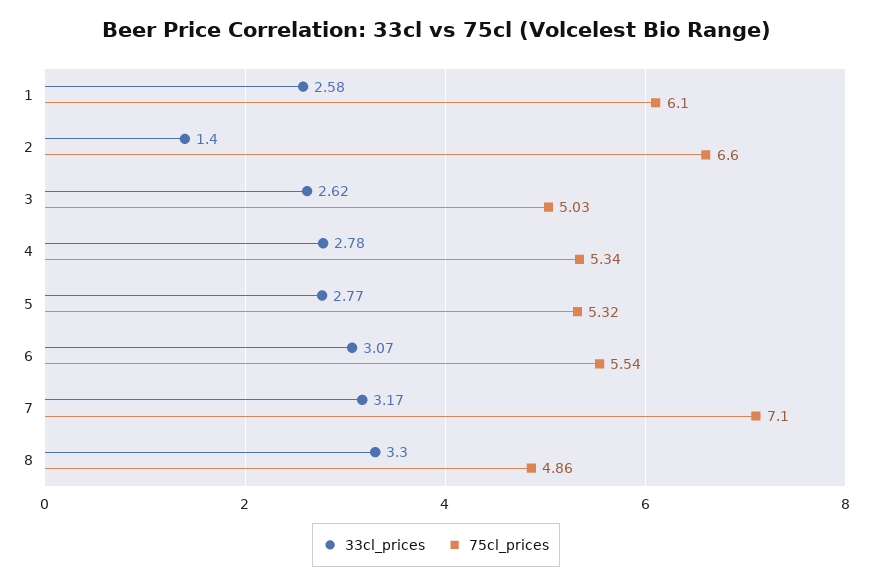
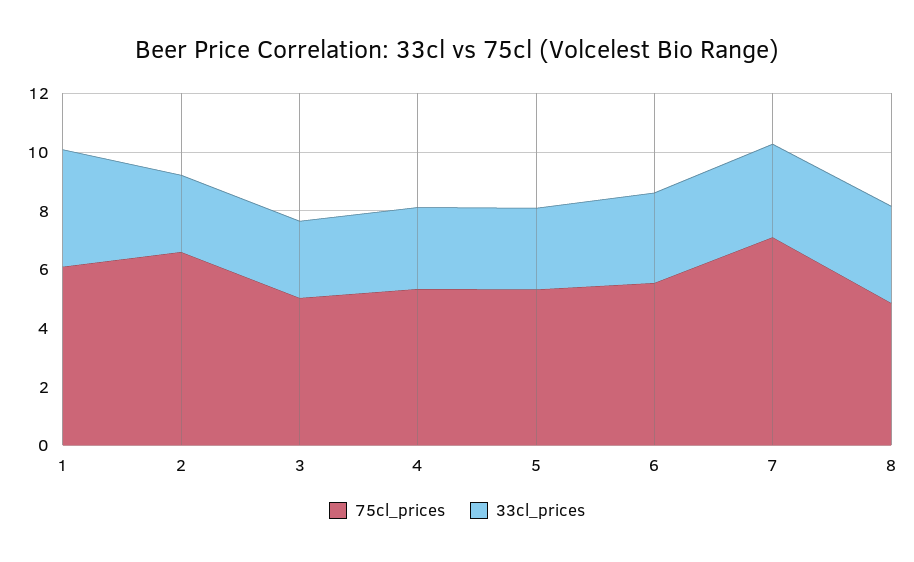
  {
    "33cl_prices": {
-     "1": 2.58,
+     "1": 4,
-     "2": 1.4,
+     "2": 2.5,
      "3": 2.62,
      "4": 2.78,
      "5": 2.77,
      "6": 3.07,
      "7": 3.17,
      "8": 3.3
    },
    "75cl_prices": {
      "1": 6.1,
      "2": 6.6,
      "3": 5.03,
      "4": 5.34,
      "5": 5.32,
      "6": 5.54,
      "7": 7.1,
      "8": 4.86
    }
  }

